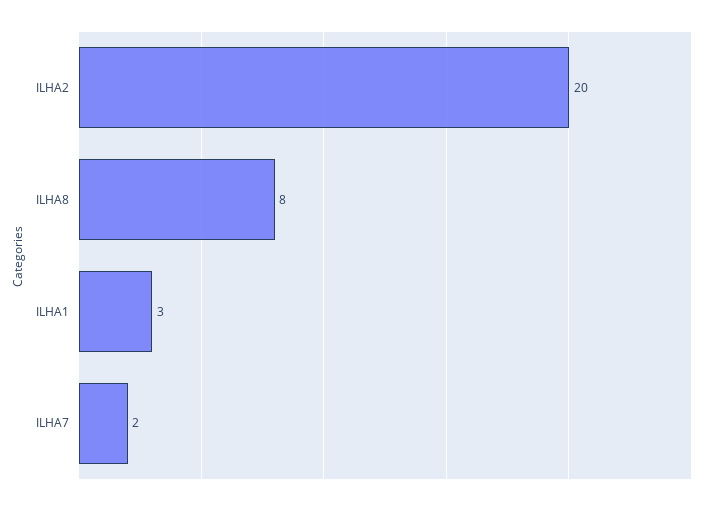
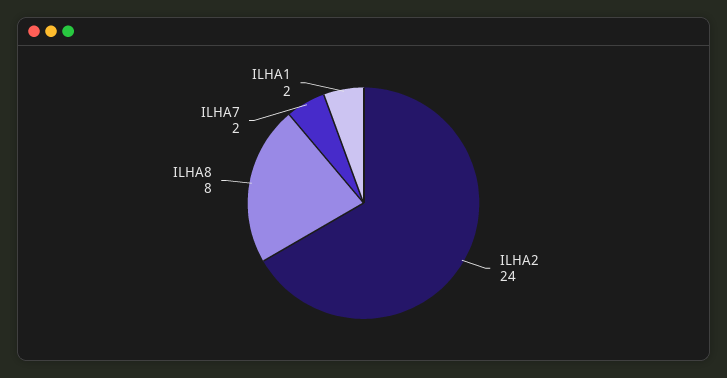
  {
-   "ILHA2": 20,
+   "ILHA2": 24,
    "ILHA8": 8,
-   "ILHA1": 3,
+   "ILHA1": 2,
    "ILHA7": 2
  }

